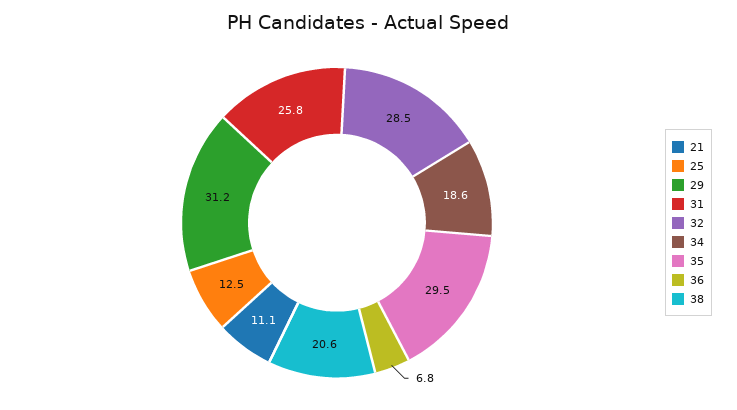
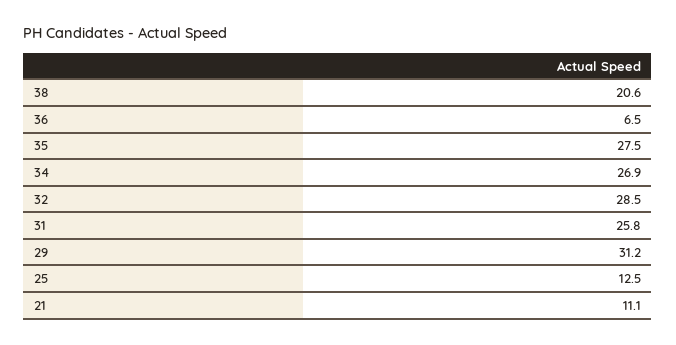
  {
    "21": 11.1,
    "25": 12.5,
    "29": 31.2,
    "31": 25.8,
    "32": 28.5,
-   "34": 18.6,
+   "34": 26.9,
-   "35": 29.5,
+   "35": 27.5,
-   "36": 6.8,
+   "36": 6.5,
    "38": 20.6
  }

